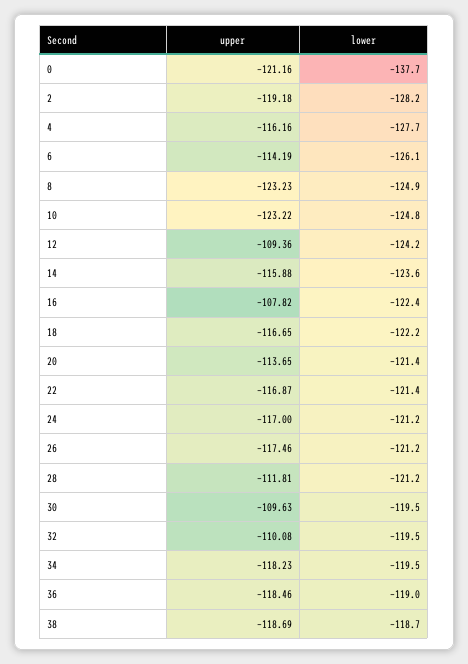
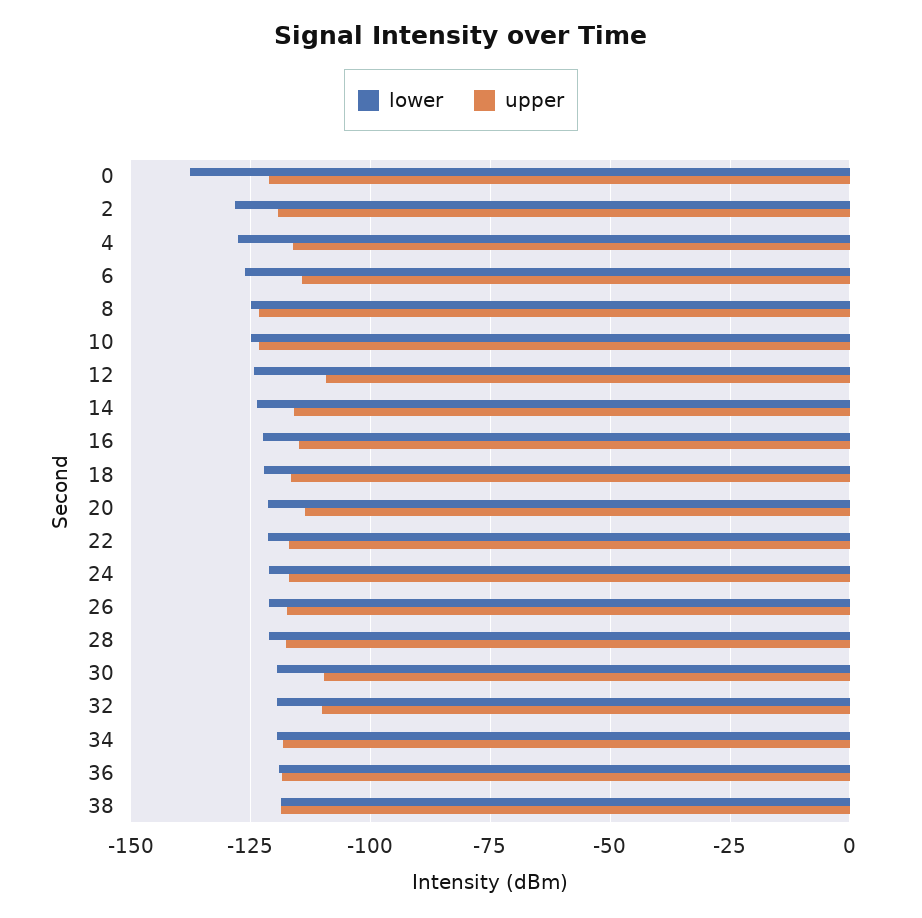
  {
    "upper": {
      "0": -121.16,
      "2": -119.18,
      "4": -116.16,
      "6": -114.19,
      "8": -123.23,
      "10": -123.22,
      "12": -109.36,
      "14": -115.88,
-     "16": -107.82,
+     "16": -115,
      "18": -116.65,
      "20": -113.65,
      "22": -116.87,
      "24": -117,
      "26": -117.46,
-     "28": -111.81,
+     "28": -117.5,
      "30": -109.63,
      "32": -110.08,
      "34": -118.23,
      "36": -118.46,
      "38": -118.69
    },
    "lower": {
      "0": -137.7,
      "2": -128.2,
      "4": -127.7,
      "6": -126.1,
      "8": -124.9,
      "10": -124.8,
      "12": -124.2,
      "14": -123.6,
      "16": -122.4,
      "18": -122.2,
      "20": -121.4,
      "22": -121.4,
      "24": -121.2,
      "26": -121.2,
      "28": -121.2,
      "30": -119.5,
      "32": -119.5,
      "34": -119.5,
      "36": -119,
      "38": -118.7
    }
  }

